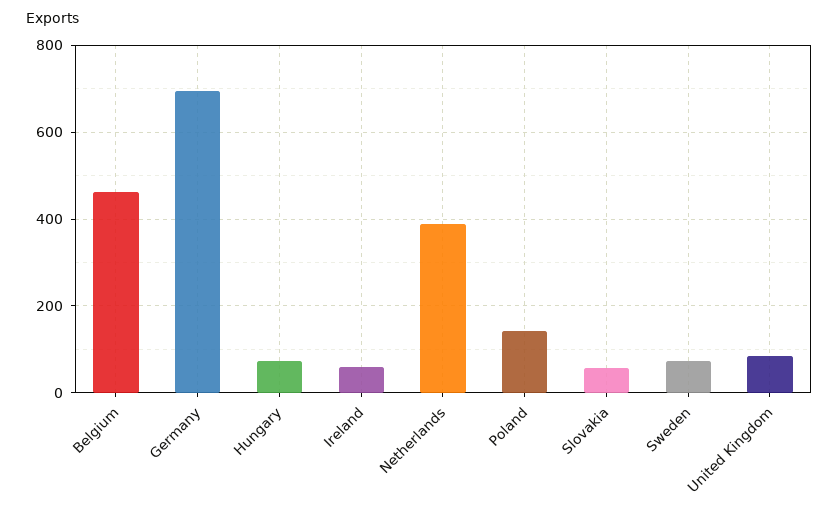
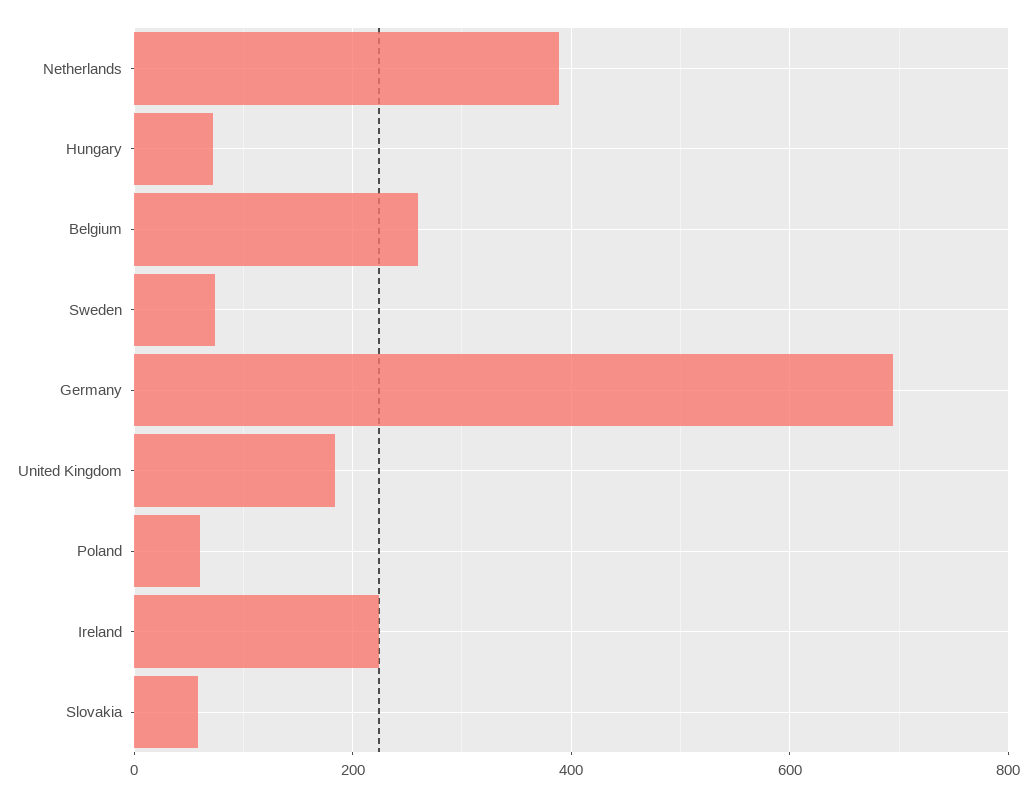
  {
-   "Belgium": 460,
+   "Belgium": 260,
    "Germany": 700,
    "Hungary": 80,
-   "Ireland": 60,
+   "Ireland": 220,
    "Netherlands": 380,
-   "Poland": 140,
+   "Poland": 60,
    "Slovakia": 60,
    "Sweden": 80,
-   "United Kingdom": 80
+   "United Kingdom": 180
  }

